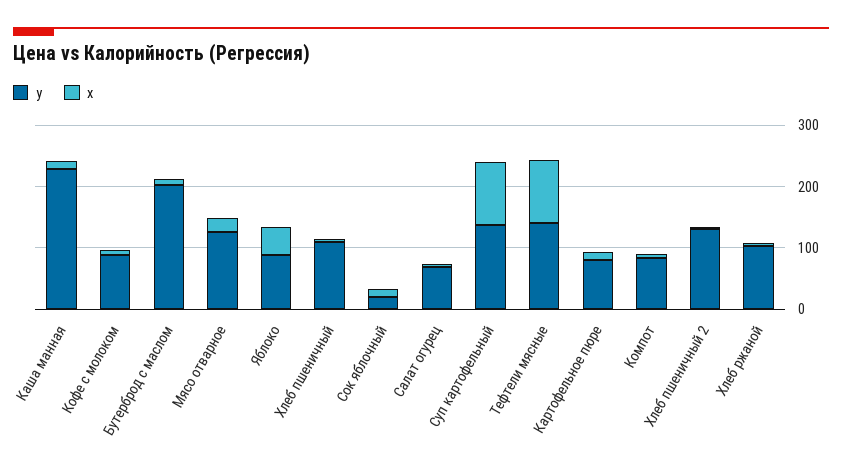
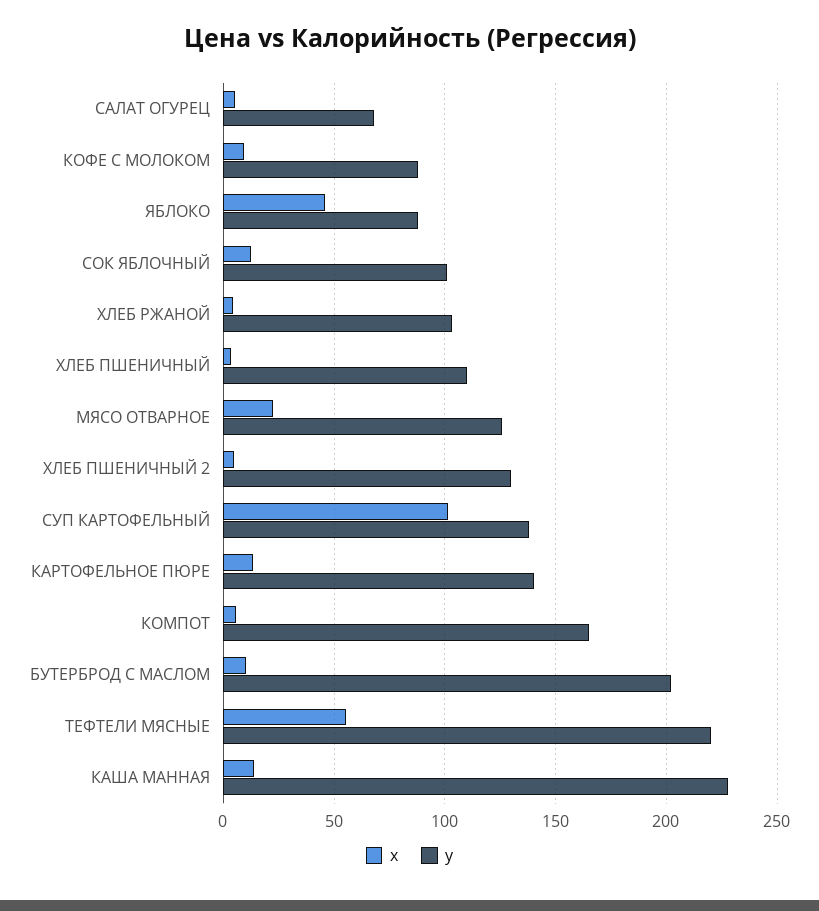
  {
    "y": {
      "Каша манная": 230,
      "Кофе с молоком": 90,
      "Бутерброд с маслом": 200,
      "Мясо отварное": 125,
      "Яблоко": 90,
      "Хлеб пшеничный": 110,
-     "Сок яблочный": 20,
+     "Сок яблочный": 100,
      "Салат огурец": 70,
      "Суп картофельный": 140,
-     "Тефтели мясные": 140,
+     "Тефтели мясные": 220,
-     "Картофельное пюре": 80,
+     "Картофельное пюре": 140,
-     "Компот": 80,
+     "Компот": 165,
      "Хлеб пшеничный 2": 130,
      "Хлеб ржаной": 105
    },
    "x": {
      "Каша манная": 15,
      "Кофе с молоком": 10,
      "Бутерброд с маслом": 10,
      "Мясо отварное": 20,
      "Яблоко": 45,
      "Хлеб пшеничный": 5,
      "Сок яблочный": 15,
      "Салат огурец": 5,
      "Суп картофельный": 100,
-     "Тефтели мясные": 100,
+     "Тефтели мясные": 55,
      "Картофельное пюре": 15,
      "Компот": 5,
      "Хлеб пшеничный 2": 5,
      "Хлеб ржаной": 5
    }
  }

